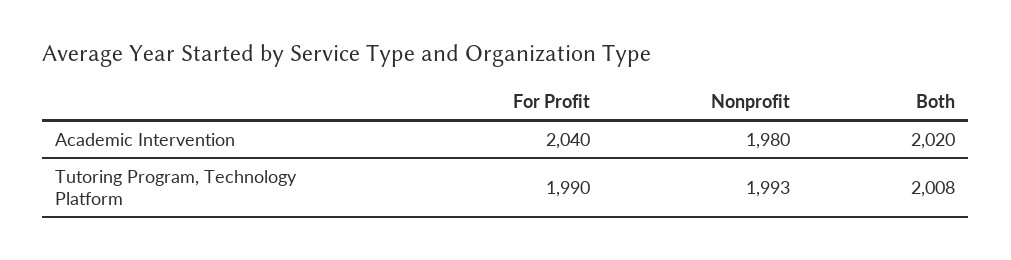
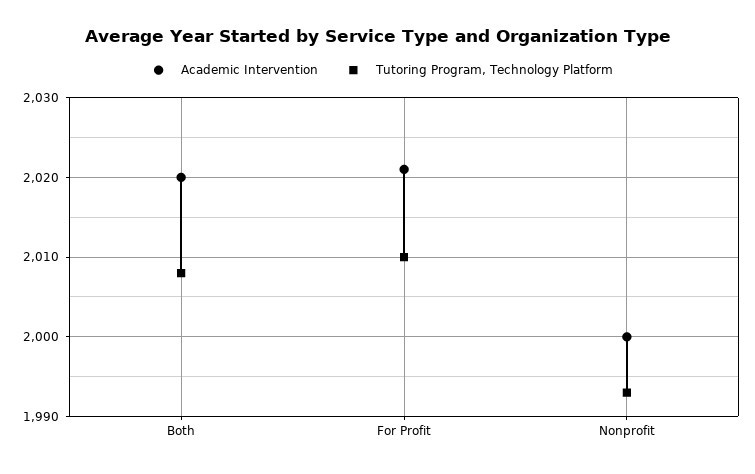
  {
    "Academic Intervention": {
-     "For Profit": 2040,
+     "For Profit": 2021,
-     "Nonprofit": 1980,
+     "Nonprofit": 2000,
      "Both": 2020
    },
    "Tutoring Program, Technology Platform": {
-     "For Profit": 1990,
+     "For Profit": 2010,
      "Nonprofit": 1993,
      "Both": 2008
    }
  }

